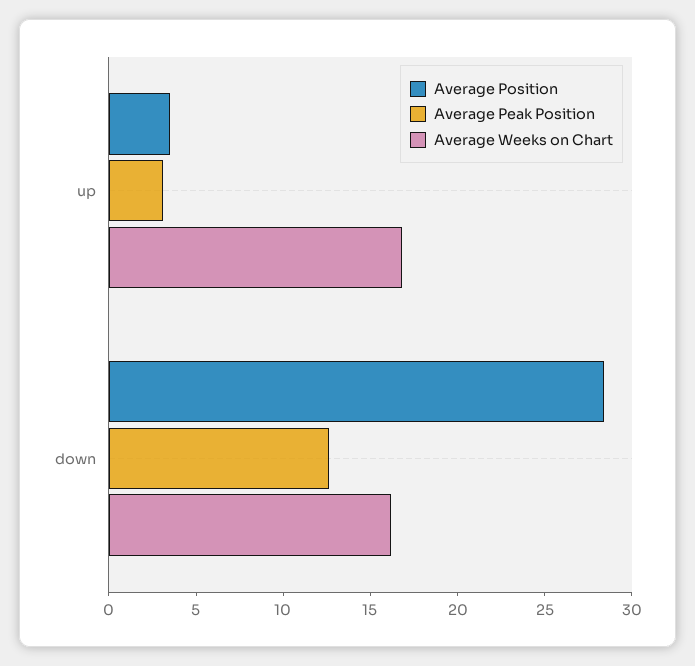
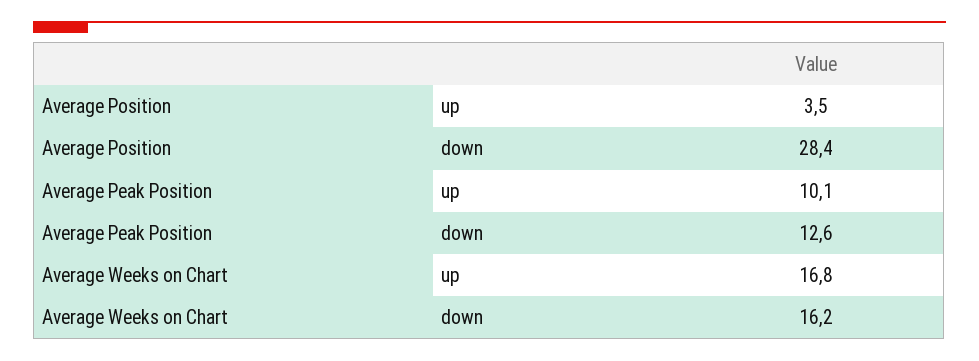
  {
    "Average Position": {
      "up": 3.5,
      "down": 28.4
    },
    "Average Peak Position": {
-     "up": 3,
+     "up": 10.1,
      "down": 12.6
    },
    "Average Weeks on Chart": {
      "up": 16.8,
      "down": 16.2
    }
  }

